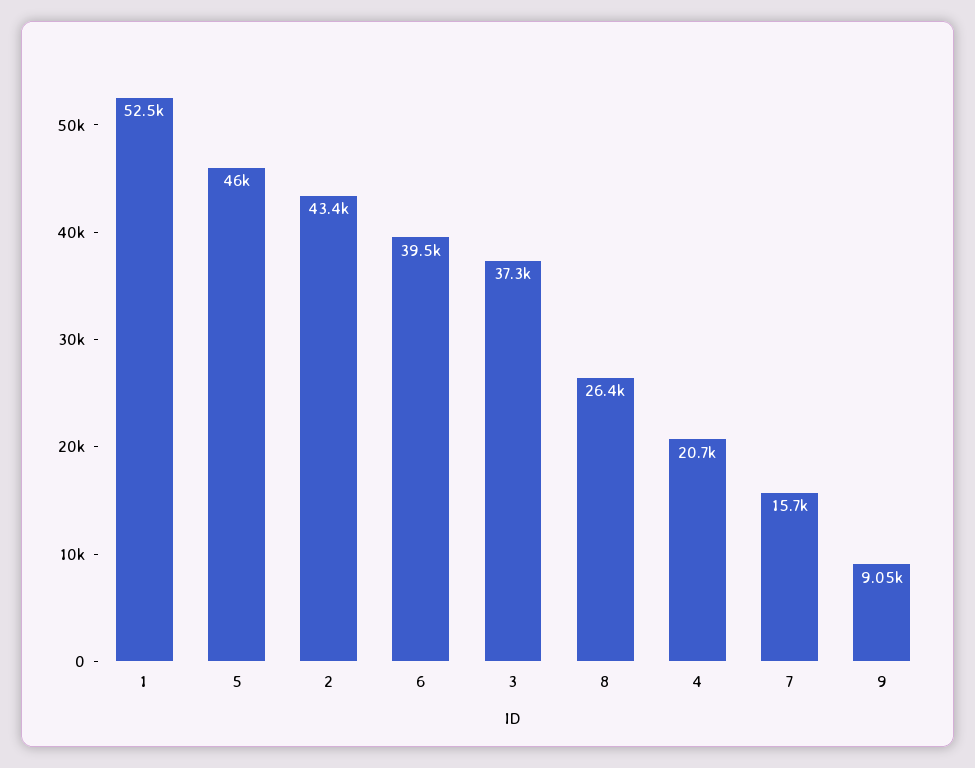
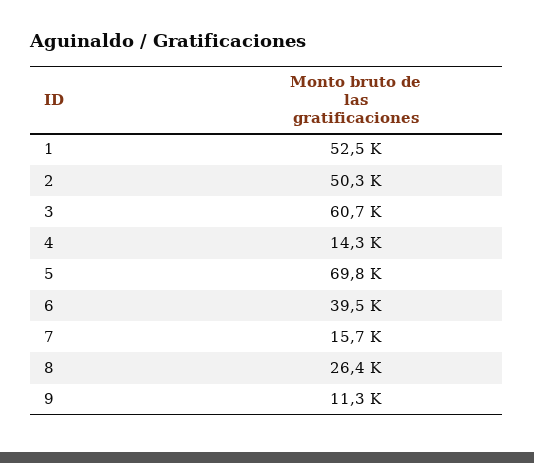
  {
    "1": 52500,
-   "5": 46000,
+   "5": 69800,
-   "2": 43400,
+   "2": 50300,
    "6": 39500,
-   "3": 37300,
+   "3": 60700,
    "8": 26400,
-   "4": 20700,
+   "4": 14300,
    "7": 15700,
-   "9": 9050
+   "9": 11300
  }

